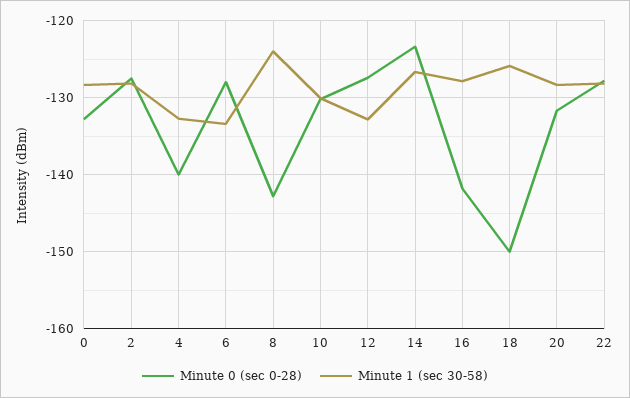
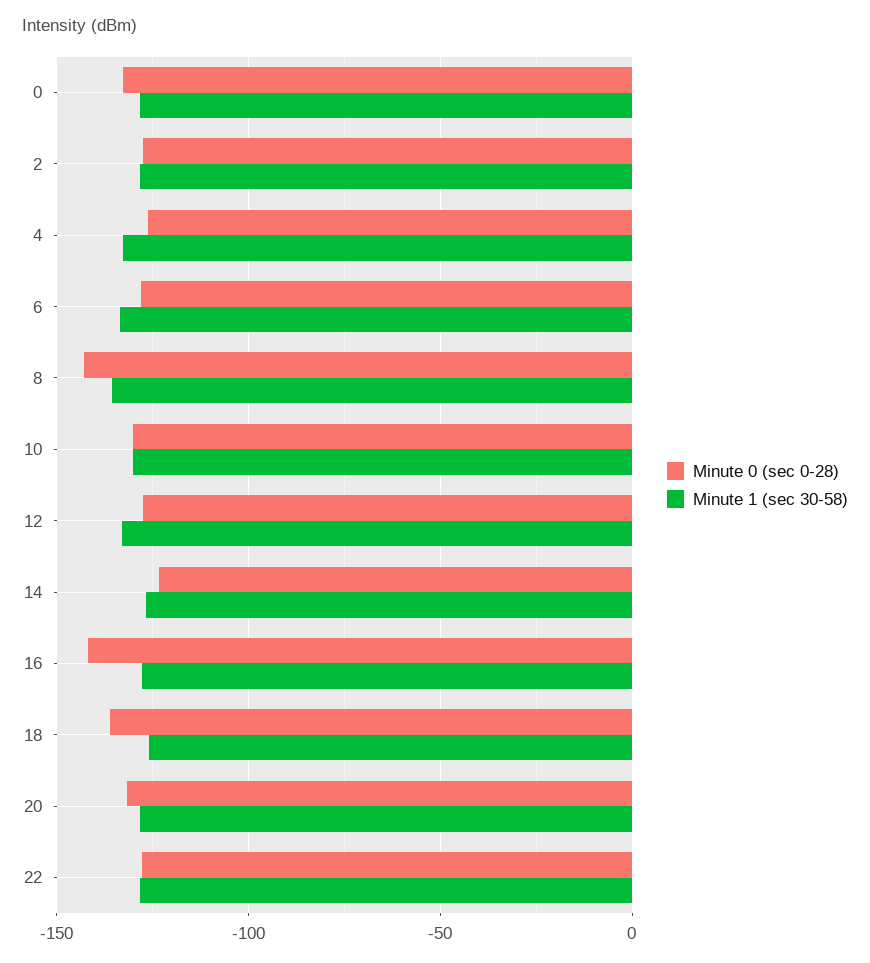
  {
    "Minute 0 (sec 0-28)": {
      "0": -133,
      "2": -128,
-     "4": -140,
+     "4": -125,
      "6": -128,
      "8": -143,
      "10": -130,
      "12": -127,
      "14": -123,
      "16": -142,
-     "18": -150,
+     "18": -135,
      "20": -132,
      "22": -128
    },
    "Minute 1 (sec 30-58)": {
      "0": -128,
      "2": -128,
      "4": -133,
      "6": -133,
-     "8": -124,
+     "8": -135,
      "10": -130,
      "12": -133,
      "14": -127,
      "16": -128,
      "18": -126,
      "20": -128,
      "22": -128
    }
  }

